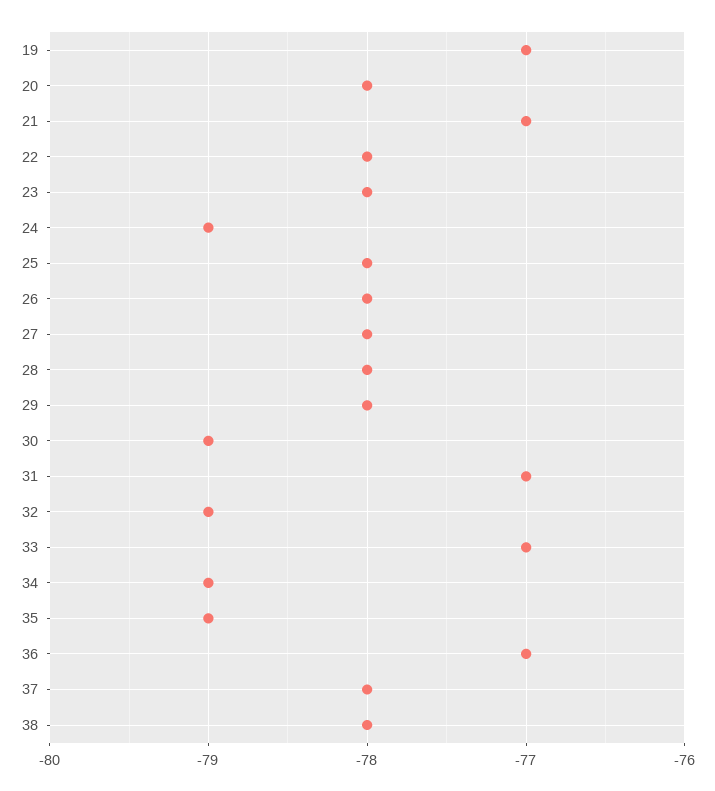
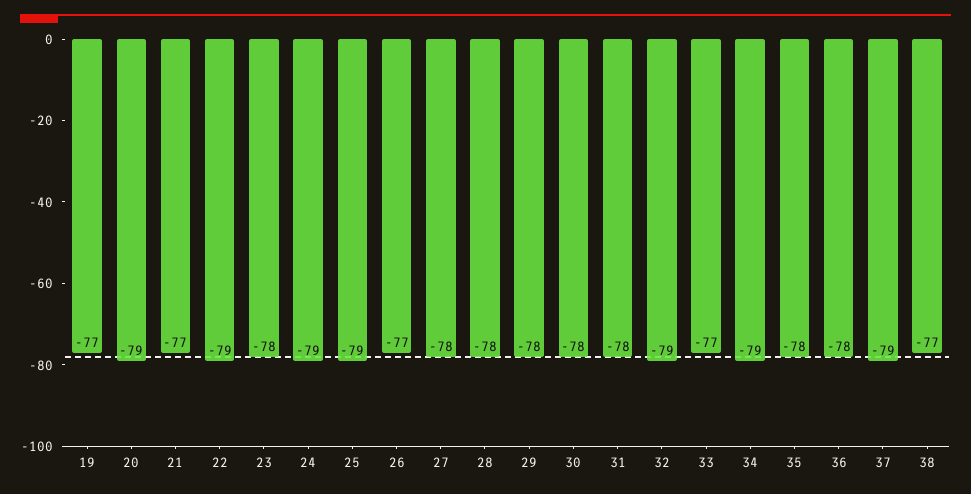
  {
    "19": -77,
-   "20": -78,
+   "20": -79,
    "21": -77,
-   "22": -78,
+   "22": -79,
    "23": -78,
    "24": -79,
-   "25": -78,
+   "25": -79,
-   "26": -78,
+   "26": -77,
    "27": -78,
    "28": -78,
    "29": -78,
-   "30": -79,
+   "30": -78,
-   "31": -77,
+   "31": -78,
    "32": -79,
    "33": -77,
    "34": -79,
-   "35": -79,
+   "35": -78,
-   "36": -77,
+   "36": -78,
-   "37": -78,
+   "37": -79,
-   "38": -78
+   "38": -77
  }

